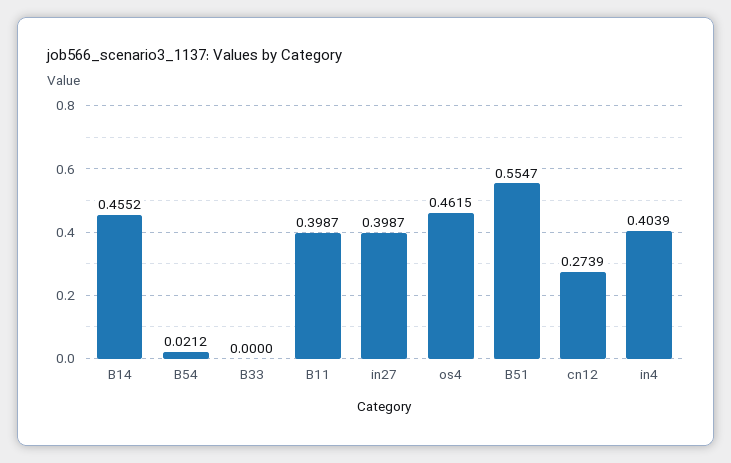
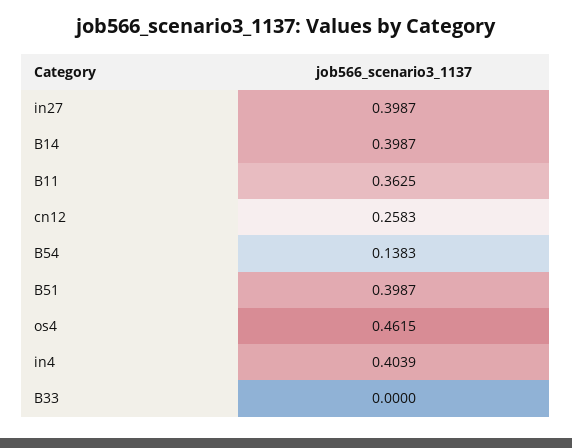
  {
-   "B14": 0.4552,
+   "B14": 0.3987,
-   "B54": 0.0212,
+   "B54": 0.1383,
    "B33": 0,
-   "B11": 0.3987,
+   "B11": 0.3625,
    "in27": 0.3987,
    "os4": 0.4615,
-   "B51": 0.5547,
+   "B51": 0.3987,
-   "cn12": 0.2739,
+   "cn12": 0.2583,
    "in4": 0.4039
  }

